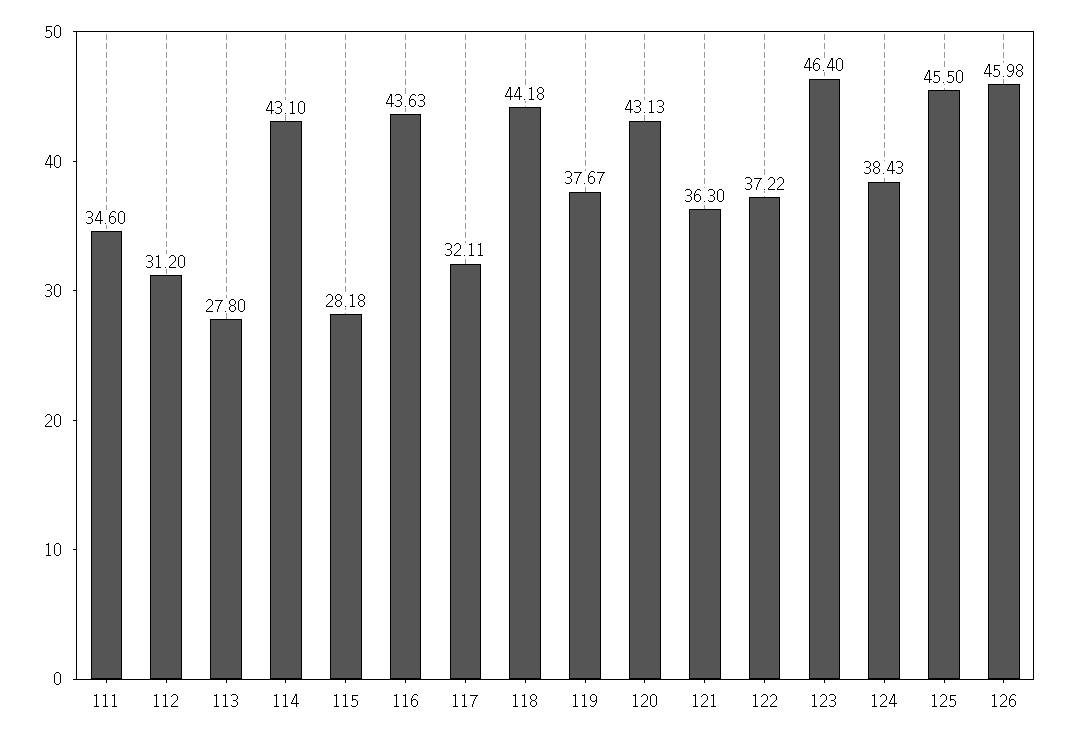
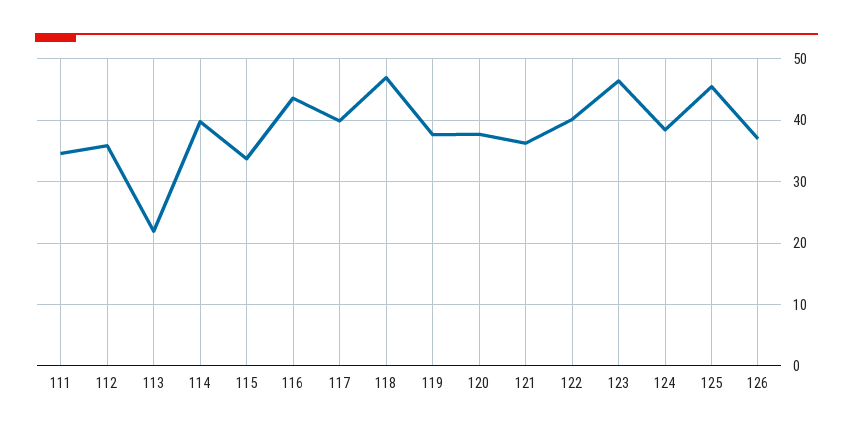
  {
    "111": 34.6,
-   "112": 31.2,
+   "112": 36,
-   "113": 27.8,
+   "113": 22,
-   "114": 43.1,
+   "114": 40,
-   "115": 28.18,
+   "115": 34,
    "116": 43.63,
-   "117": 32.11,
+   "117": 40,
-   "118": 44.18,
+   "118": 47,
    "119": 37.67,
-   "120": 43.13,
+   "120": 38,
    "121": 36.3,
-   "122": 37.22,
+   "122": 40,
    "123": 46.4,
    "124": 38.43,
    "125": 45.5,
-   "126": 45.98
+   "126": 37
  }

